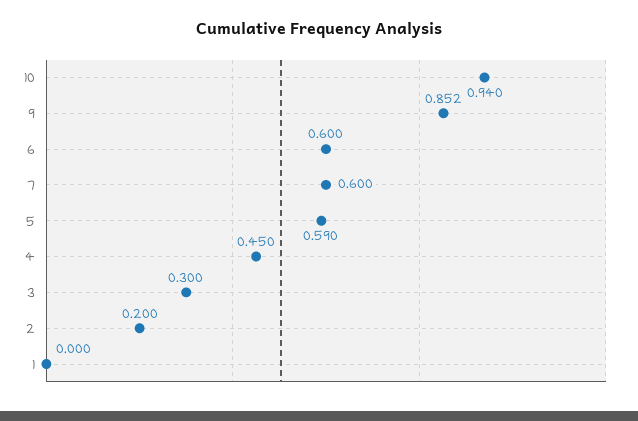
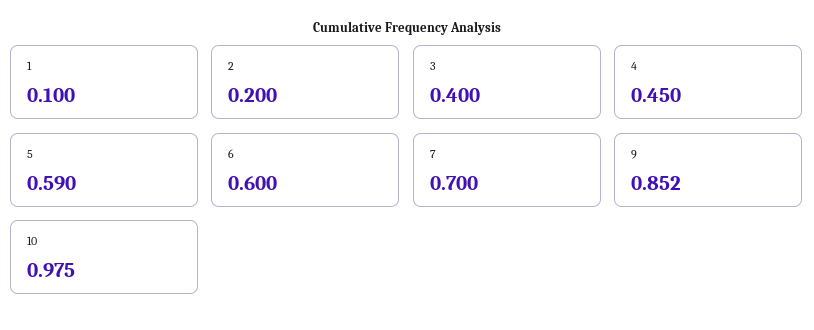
  {
-   "10": 0.94,
+   "10": 0.975,
    "9": 0.852,
    "6": 0.6,
-   "7": 0.6,
+   "7": 0.7,
    "5": 0.59,
    "4": 0.45,
-   "3": 0.3,
+   "3": 0.4,
    "2": 0.2,
-   "1": 0
+   "1": 0.1
  }

